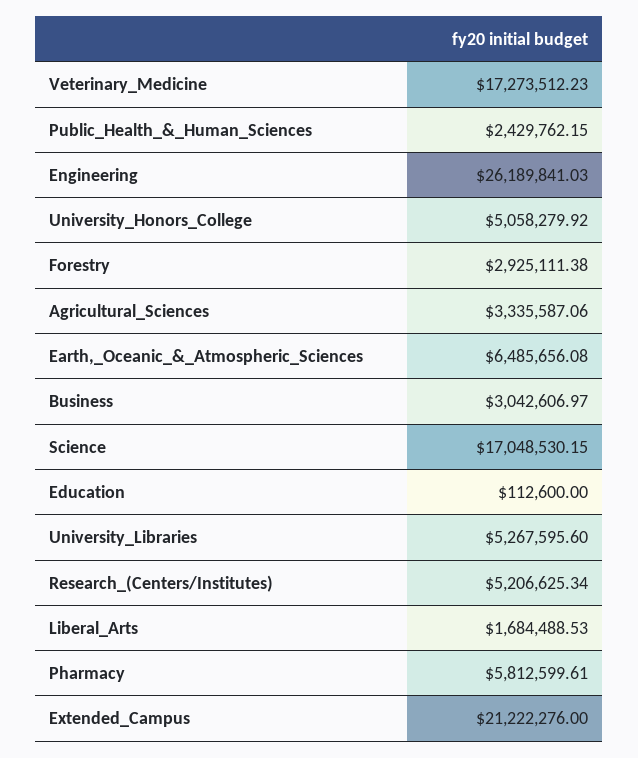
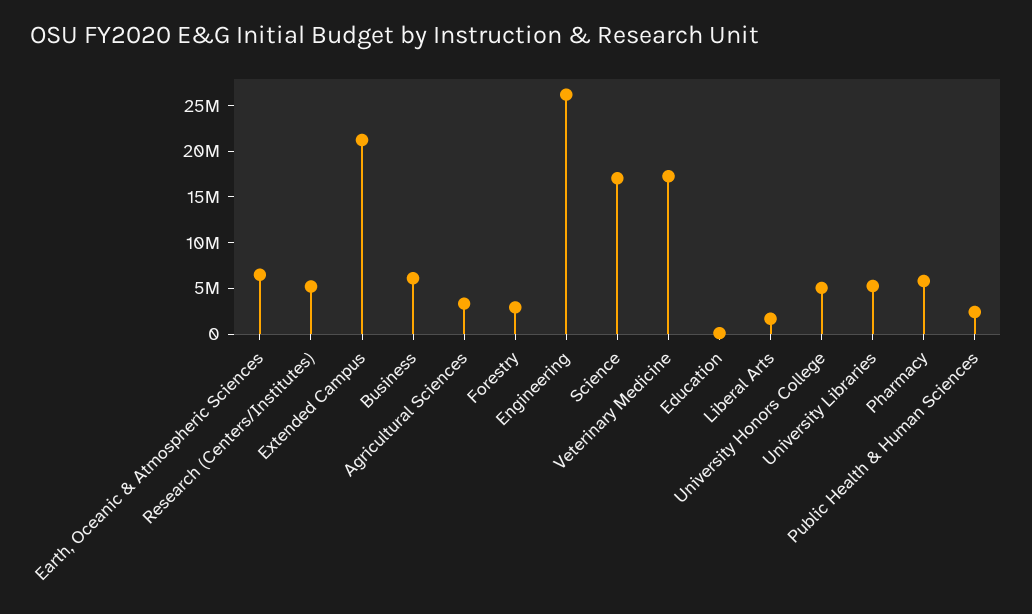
  {
    "Veterinary_Medicine": 17273512.23,
    "Public_Health_&_Human_Sciences": 2429762.15,
    "Engineering": 26189841.03,
    "University_Honors_College": 5058279.92,
    "Forestry": 2925111.38,
    "Agricultural_Sciences": 3335587.06,
    "Earth,_Oceanic_&_Atmospheric_Sciences": 6485656.08,
-   "Business": 3042606.97,
+   "Business": 6000000,
    "Science": 17048530.15,
    "Education": 112600,
    "University_Libraries": 5267595.6,
    "Research_(Centers/Institutes)": 5206625.34,
    "Liberal_Arts": 1684488.53,
    "Pharmacy": 5812599.61,
    "Extended_Campus": 21222276
  }

